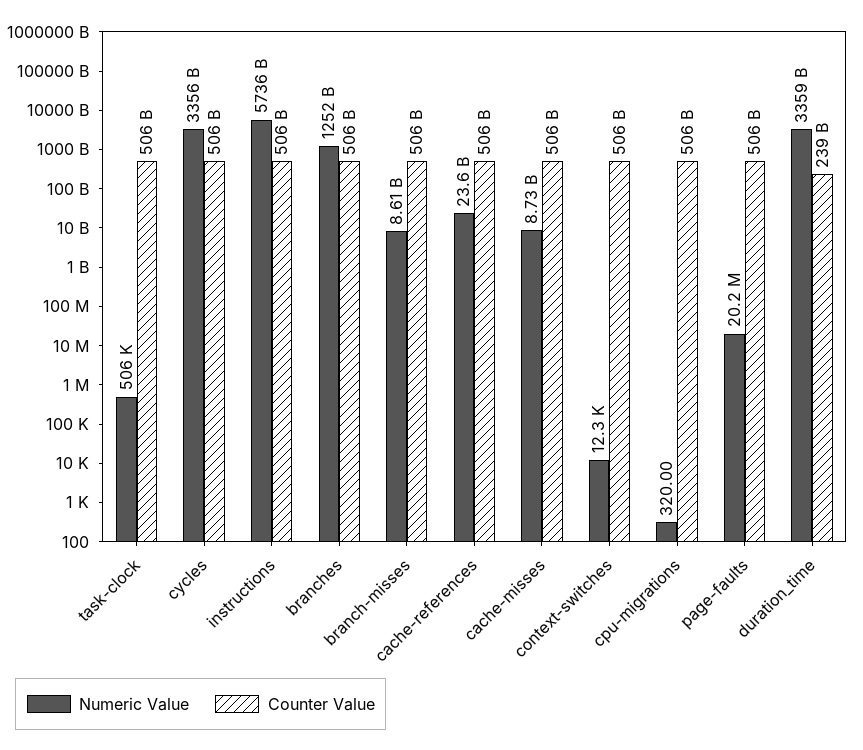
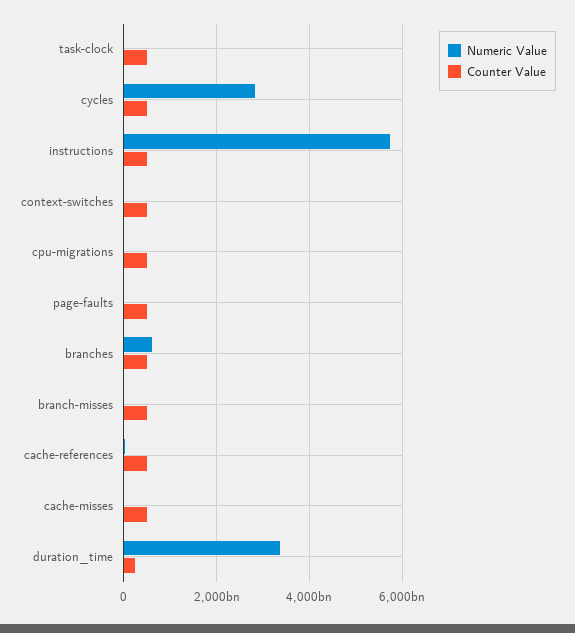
  {
    "Numeric Value": {
      "task-clock": 506000,
-     "cycles": 3356000000000,
+     "cycles": 2800000000000,
      "instructions": 5736000000000,
-     "branches": 1252000000000,
+     "branches": 600000000000,
      "branch-misses": 8610000000,
      "cache-references": 23600000000,
      "cache-misses": 8730000000,
      "context-switches": 12300,
      "cpu-migrations": 320,
      "page-faults": 20200000,
      "duration_time": 3359000000000
    },
    "Counter Value": {
      "task-clock": 506000000000,
      "cycles": 506000000000,
      "instructions": 506000000000,
      "branches": 506000000000,
      "branch-misses": 506000000000,
      "cache-references": 506000000000,
      "cache-misses": 506000000000,
      "context-switches": 506000000000,
      "cpu-migrations": 506000000000,
      "page-faults": 506000000000,
      "duration_time": 239000000000
    }
  }

